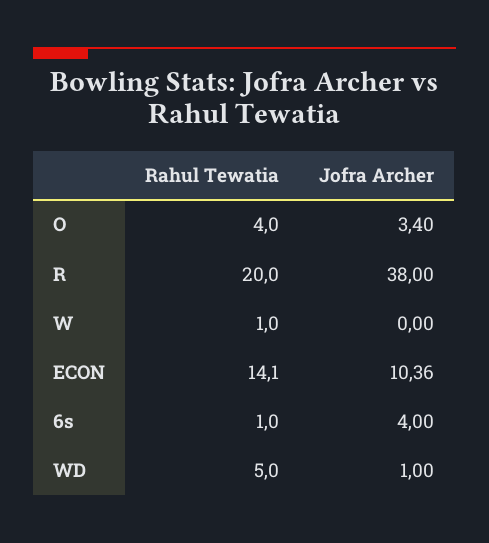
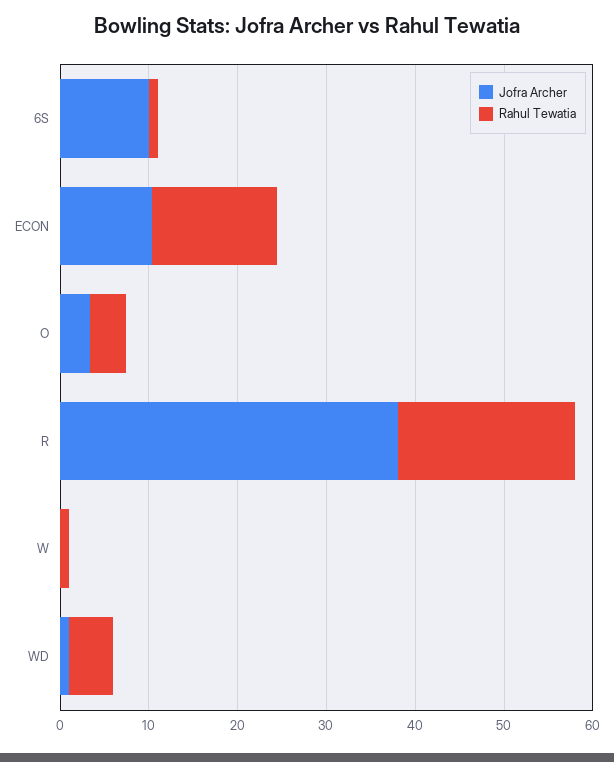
  {
    "Rahul Tewatia": {
      "O": 4,
      "R": 20,
      "W": 1,
      "ECON": 14.1,
      "6s": 1,
      "WD": 5
    },
    "Jofra Archer": {
      "O": 3.4,
      "R": 38,
      "W": 0,
      "ECON": 10.36,
-     "6s": 4,
+     "6s": 10,
      "WD": 1
    }
  }

